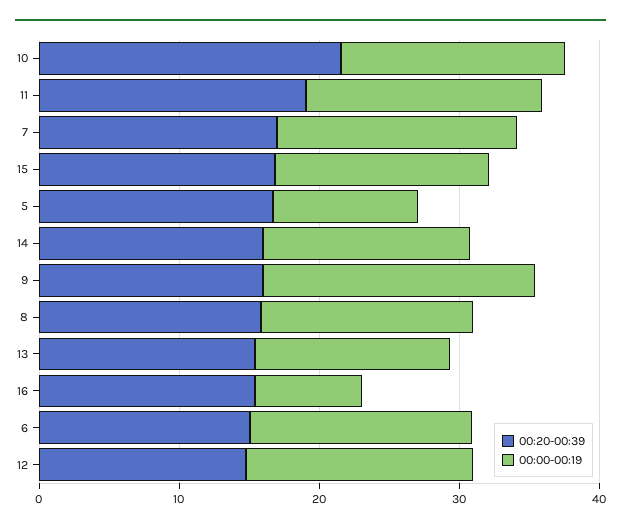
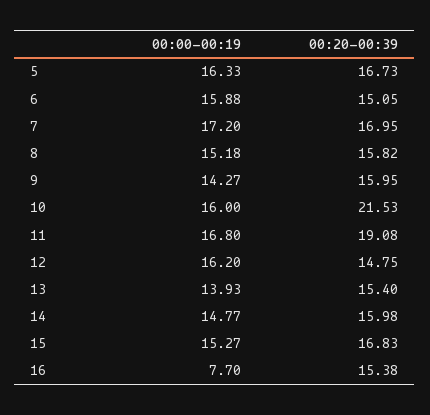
  {
    "00:20-00:39": {
      "10": 21.53,
      "11": 19.08,
      "7": 16.95,
      "15": 16.83,
      "5": 16.73,
      "14": 15.98,
      "9": 15.95,
      "8": 15.82,
      "13": 15.4,
      "16": 15.38,
      "6": 15.05,
      "12": 14.75
    },
    "00:00-00:19": {
      "10": 16,
      "11": 16.8,
      "7": 17.2,
      "15": 15.27,
-     "5": 10,
+     "5": 16.33,
      "14": 14.77,
-     "9": 20,
+     "9": 14.27,
      "8": 15.18,
      "13": 13.93,
      "16": 7.7,
      "6": 15.88,
      "12": 16.2
    }
  }

